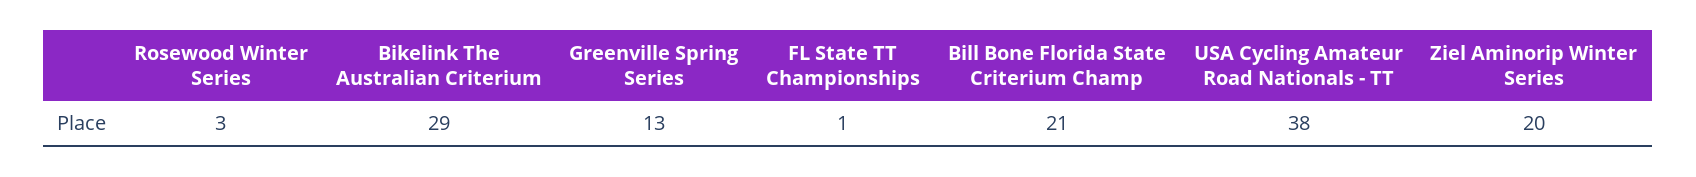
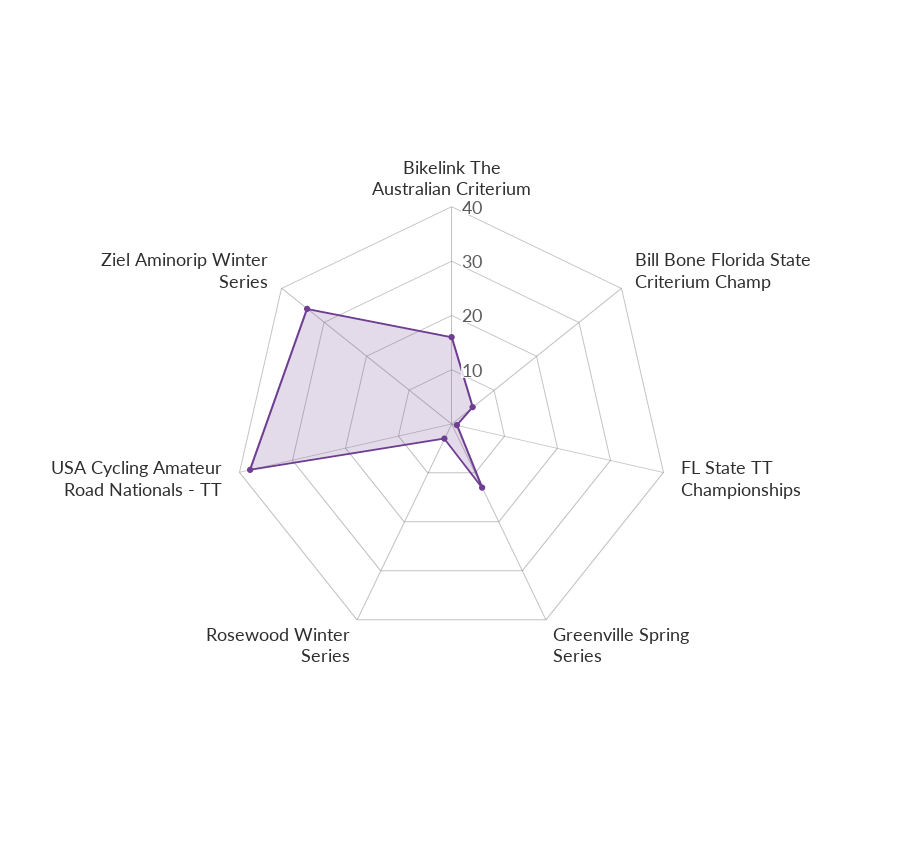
  {
    "Rosewood Winter Series": 3,
-   "Bikelink The Australian Criterium": 29,
+   "Bikelink The Australian Criterium": 15,
    "Greenville Spring Series": 13,
    "FL State TT Championships": 1,
-   "Bill Bone Florida State Criterium Champ": 21,
+   "Bill Bone Florida State Criterium Champ": 5,
    "USA Cycling Amateur Road Nationals - TT": 38,
-   "Ziel Aminorip Winter Series": 20
+   "Ziel Aminorip Winter Series": 35
  }

